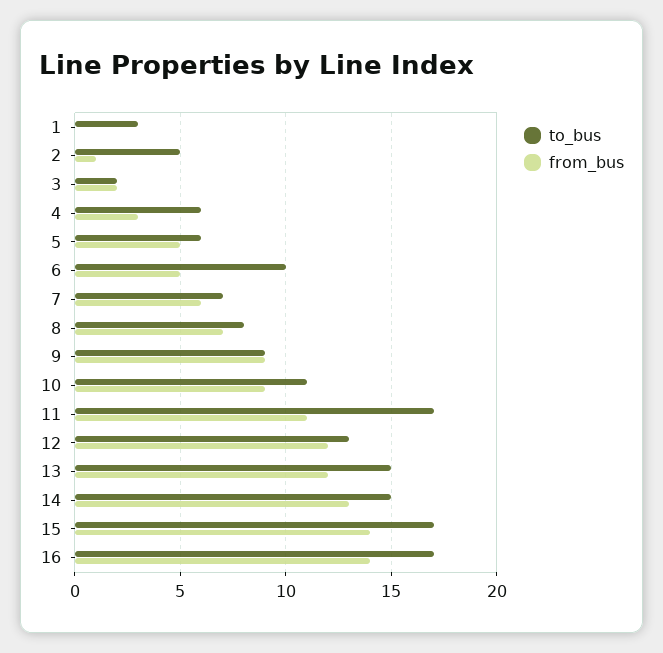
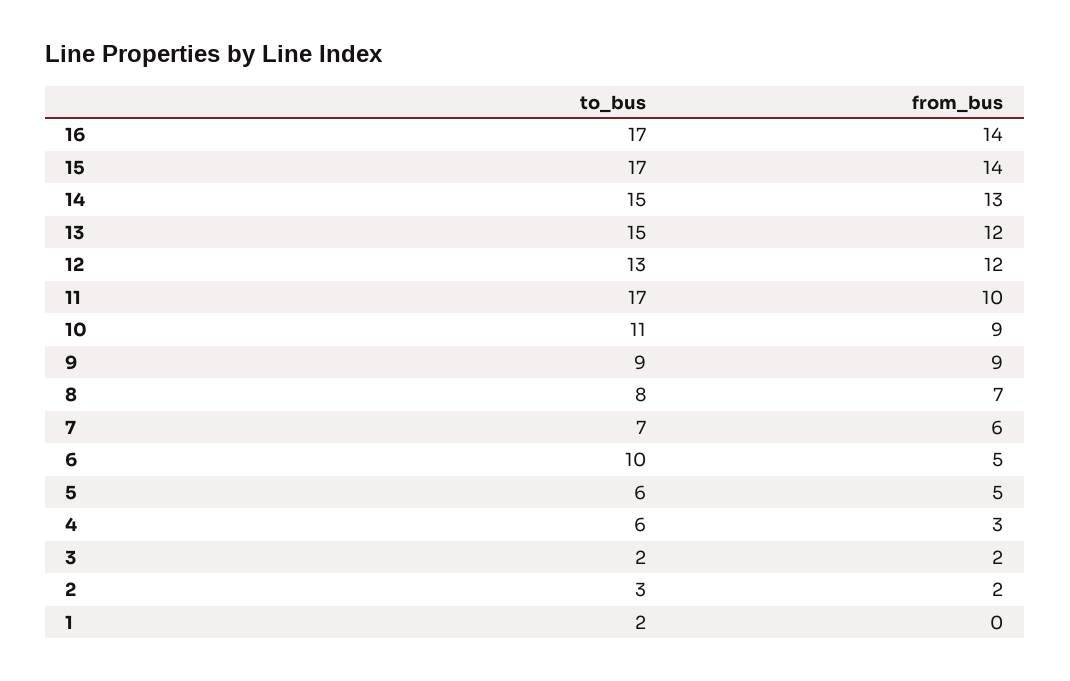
  {
    "to_bus": {
-     "1": 3,
+     "1": 2,
-     "2": 5,
+     "2": 3,
      "3": 2,
      "4": 6,
      "5": 6,
      "6": 10,
      "7": 7,
      "8": 8,
      "9": 9,
      "10": 11,
      "11": 17,
      "12": 13,
      "13": 15,
      "14": 15,
      "15": 17,
      "16": 17
    },
    "from_bus": {
      "1": 0,
-     "2": 1,
+     "2": 2,
      "3": 2,
      "4": 3,
      "5": 5,
      "6": 5,
      "7": 6,
      "8": 7,
      "9": 9,
      "10": 9,
-     "11": 11,
+     "11": 10,
      "12": 12,
      "13": 12,
      "14": 13,
      "15": 14,
      "16": 14
    }
  }

